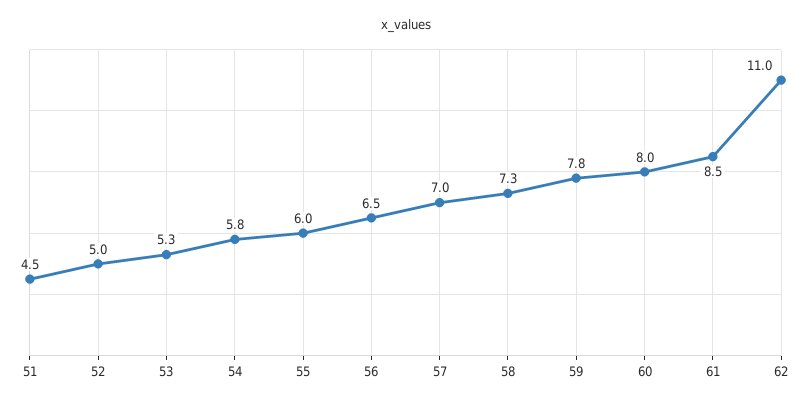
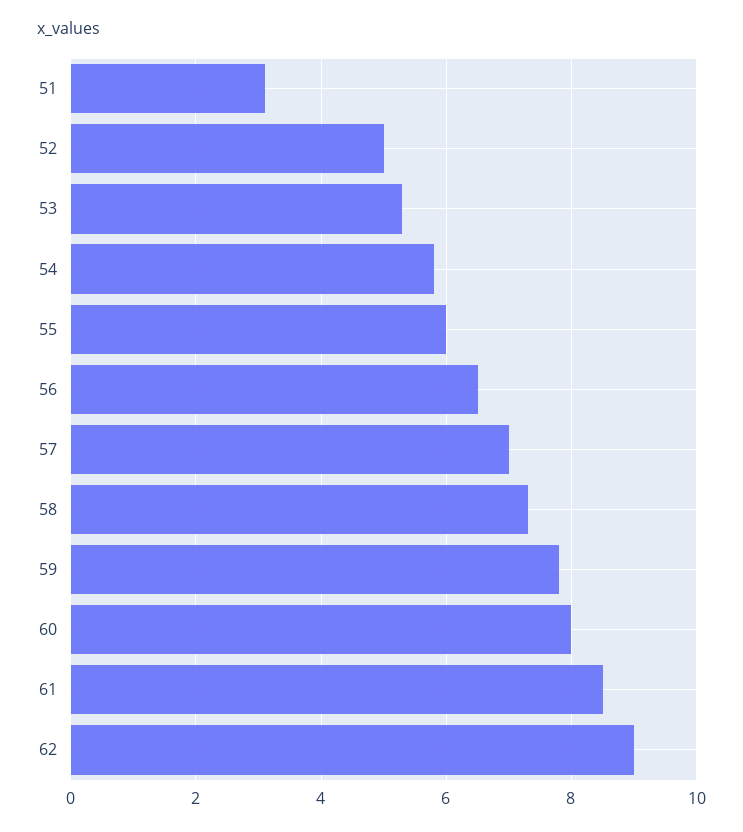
  {
-   "51": 4.5,
+   "51": 3,
    "52": 5,
    "53": 5.3,
    "54": 5.8,
    "55": 6,
    "56": 6.5,
    "57": 7,
    "58": 7.3,
    "59": 7.8,
    "60": 8,
    "61": 8.5,
-   "62": 11
+   "62": 9
  }

